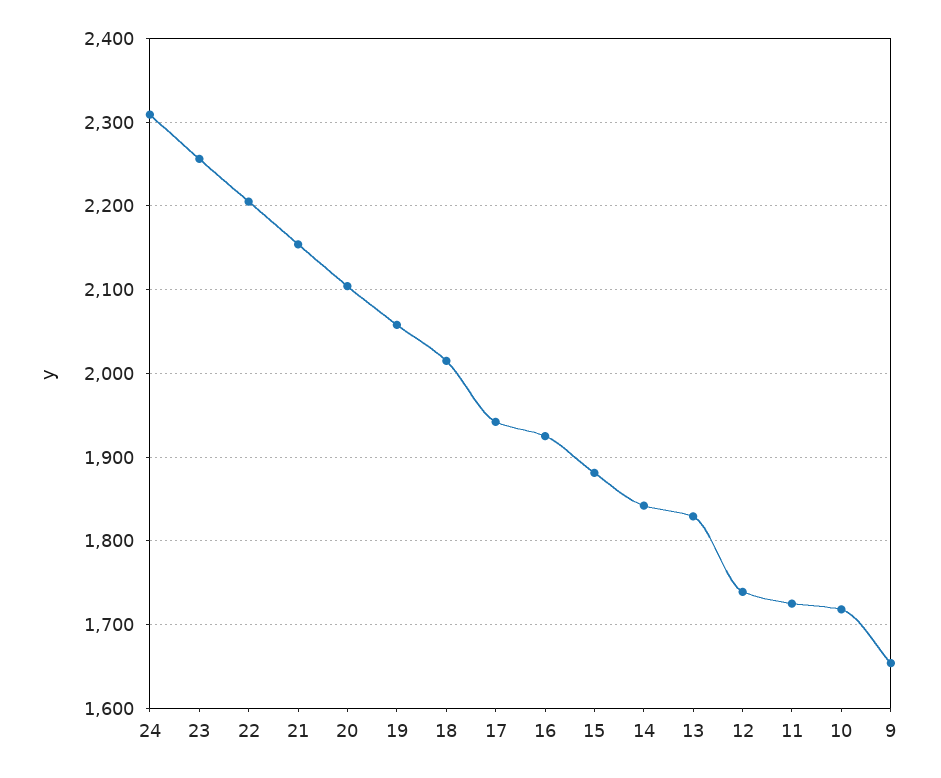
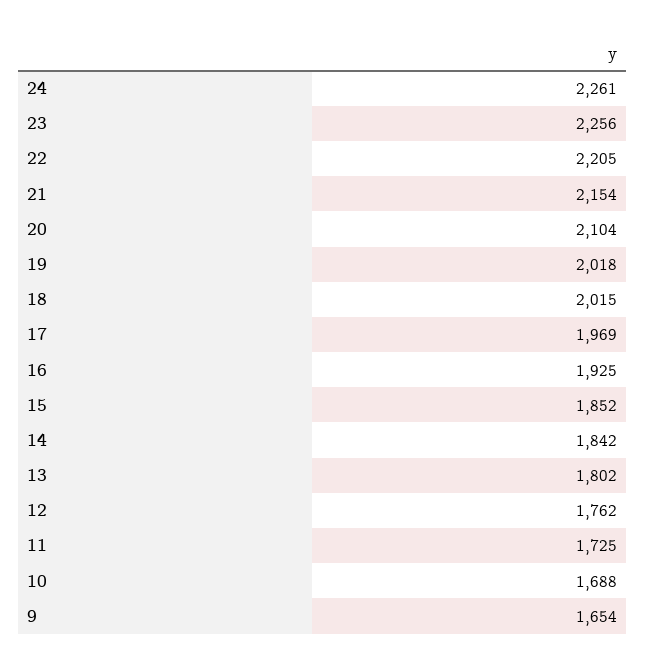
  {
-   "24": 2310,
+   "24": 2261,
    "23": 2256,
    "22": 2205,
    "21": 2154,
    "20": 2104,
-   "19": 2060,
+   "19": 2018,
    "18": 2015,
-   "17": 1940,
+   "17": 1969,
    "16": 1925,
-   "15": 1880,
+   "15": 1852,
    "14": 1842,
-   "13": 1830,
+   "13": 1802,
-   "12": 1740,
+   "12": 1762,
    "11": 1725,
-   "10": 1720,
+   "10": 1688,
    "9": 1654
  }

